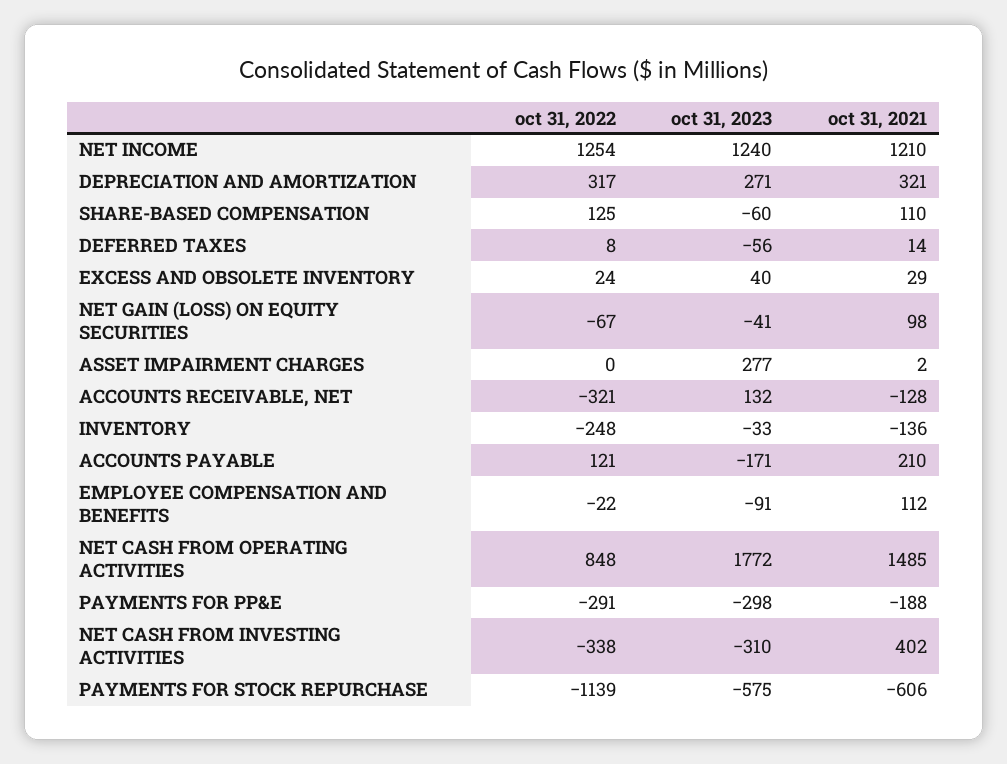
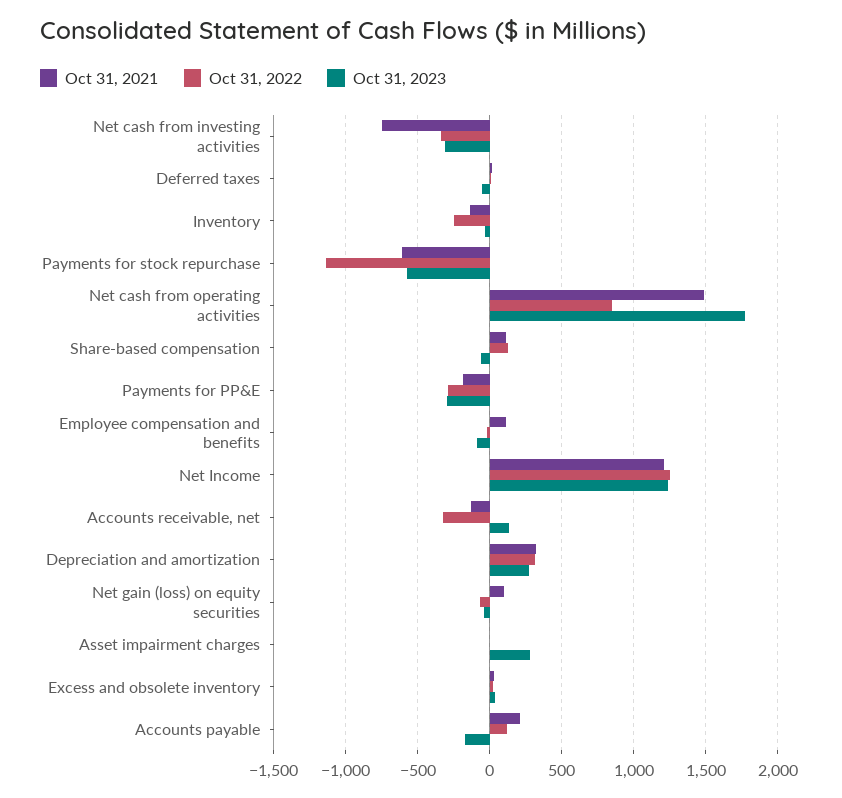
  {
    "oct 31, 2022": {
      "NET INCOME": 1254,
      "DEPRECIATION AND AMORTIZATION": 317,
      "SHARE-BASED COMPENSATION": 125,
      "DEFERRED TAXES": 8,
      "EXCESS AND OBSOLETE INVENTORY": 24,
      "NET GAIN (LOSS) ON EQUITY SECURITIES": -67,
      "ASSET IMPAIRMENT CHARGES": 0,
      "ACCOUNTS RECEIVABLE, NET": -321,
      "INVENTORY": -248,
      "ACCOUNTS PAYABLE": 121,
      "EMPLOYEE COMPENSATION AND BENEFITS": -22,
      "NET CASH FROM OPERATING ACTIVITIES": 848,
      "PAYMENTS FOR PP&E": -291,
      "NET CASH FROM INVESTING ACTIVITIES": -338,
      "PAYMENTS FOR STOCK REPURCHASE": -1139
    },
    "oct 31, 2023": {
      "NET INCOME": 1240,
      "DEPRECIATION AND AMORTIZATION": 271,
      "SHARE-BASED COMPENSATION": -60,
      "DEFERRED TAXES": -56,
      "EXCESS AND OBSOLETE INVENTORY": 40,
      "NET GAIN (LOSS) ON EQUITY SECURITIES": -41,
      "ASSET IMPAIRMENT CHARGES": 277,
      "ACCOUNTS RECEIVABLE, NET": 132,
      "INVENTORY": -33,
      "ACCOUNTS PAYABLE": -171,
      "EMPLOYEE COMPENSATION AND BENEFITS": -91,
      "NET CASH FROM OPERATING ACTIVITIES": 1772,
      "PAYMENTS FOR PP&E": -298,
      "NET CASH FROM INVESTING ACTIVITIES": -310,
      "PAYMENTS FOR STOCK REPURCHASE": -575
    },
    "oct 31, 2021": {
      "NET INCOME": 1210,
      "DEPRECIATION AND AMORTIZATION": 321,
      "SHARE-BASED COMPENSATION": 110,
      "DEFERRED TAXES": 14,
      "EXCESS AND OBSOLETE INVENTORY": 29,
      "NET GAIN (LOSS) ON EQUITY SECURITIES": 98,
      "ASSET IMPAIRMENT CHARGES": 2,
      "ACCOUNTS RECEIVABLE, NET": -128,
      "INVENTORY": -136,
      "ACCOUNTS PAYABLE": 210,
      "EMPLOYEE COMPENSATION AND BENEFITS": 112,
      "NET CASH FROM OPERATING ACTIVITIES": 1485,
      "PAYMENTS FOR PP&E": -188,
-     "NET CASH FROM INVESTING ACTIVITIES": 402,
+     "NET CASH FROM INVESTING ACTIVITIES": -750,
      "PAYMENTS FOR STOCK REPURCHASE": -606
    }
  }

